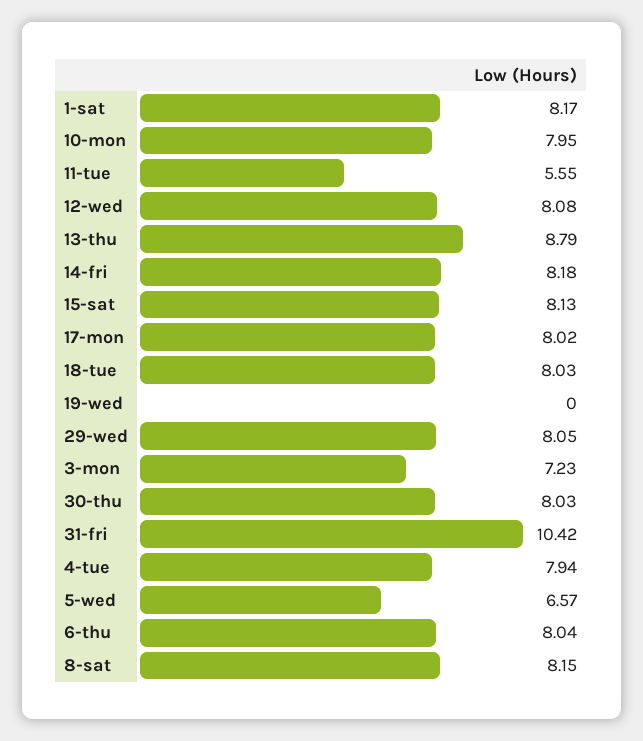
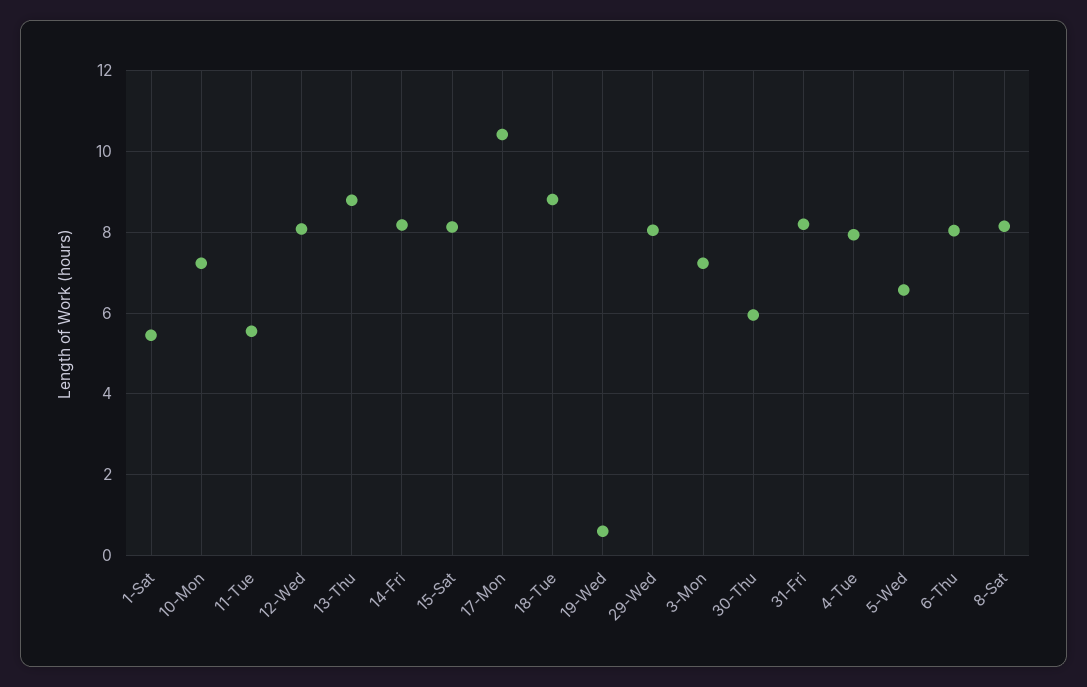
  {
-   "1-sat": 8.17,
+   "1-sat": 5.4,
-   "10-mon": 7.95,
+   "10-mon": 7.2,
    "11-tue": 5.55,
    "12-wed": 8.08,
    "13-thu": 8.79,
    "14-fri": 8.18,
    "15-sat": 8.13,
-   "17-mon": 8.02,
+   "17-mon": 10.4,
-   "18-tue": 8.03,
+   "18-tue": 8.8,
-   "19-wed": 0,
+   "19-wed": 0.6,
    "29-wed": 8.05,
    "3-mon": 7.23,
-   "30-thu": 8.03,
+   "30-thu": 6,
-   "31-fri": 10.42,
+   "31-fri": 8.2,
    "4-tue": 7.94,
    "5-wed": 6.57,
    "6-thu": 8.04,
    "8-sat": 8.15
  }

